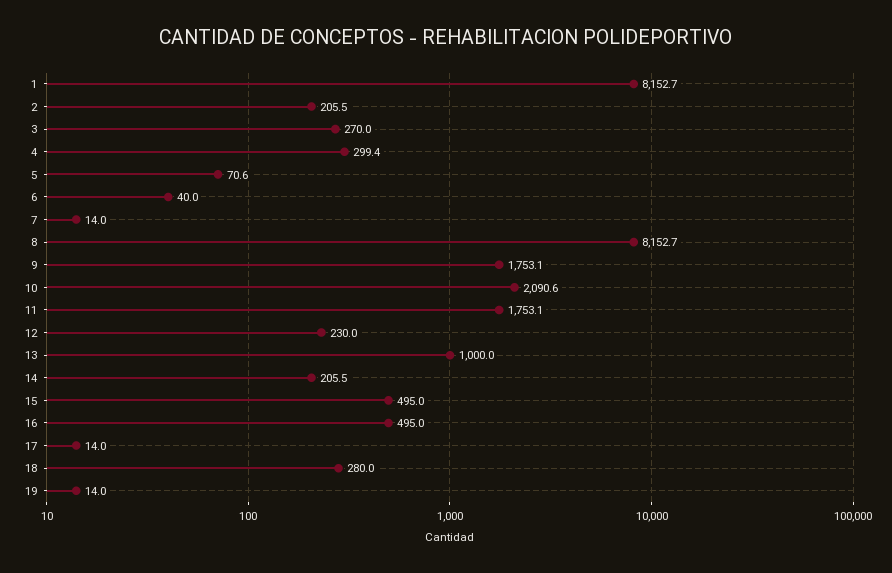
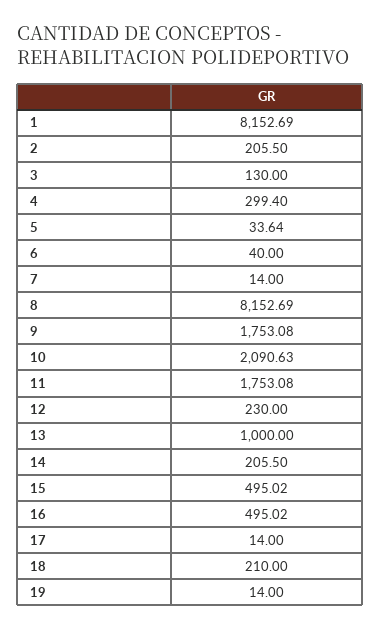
  {
    "1": 8152.69,
    "2": 205.5,
-   "3": 270,
+   "3": 130,
    "4": 299.4,
-   "5": 70.6,
+   "5": 33.64,
    "6": 40,
    "7": 14,
    "8": 8152.69,
    "9": 1753.08,
    "10": 2090.63,
    "11": 1753.08,
    "12": 230,
    "13": 1000,
    "14": 205.5,
    "15": 495.02,
    "16": 495.02,
    "17": 14,
-   "18": 280,
+   "18": 210,
    "19": 14
  }

